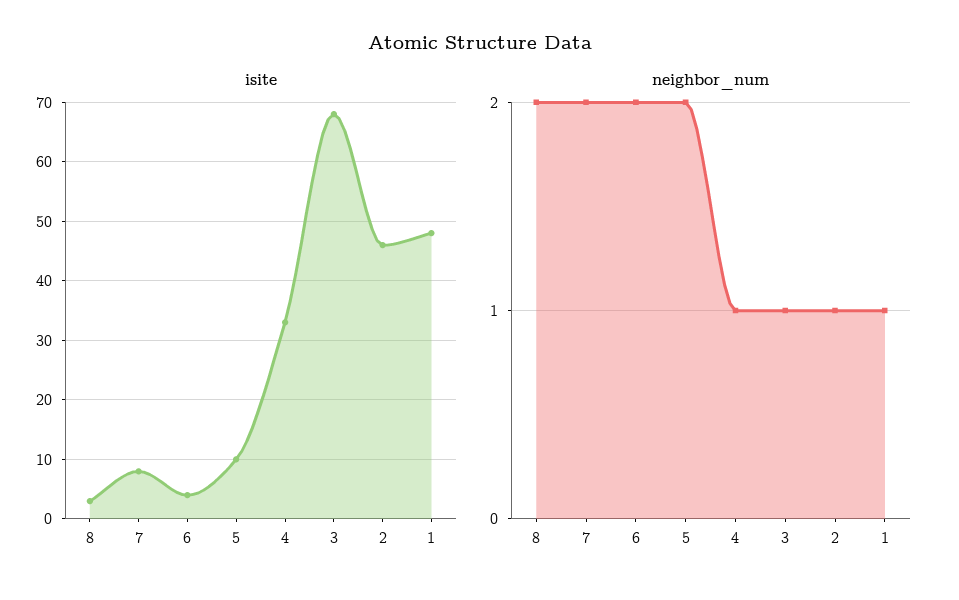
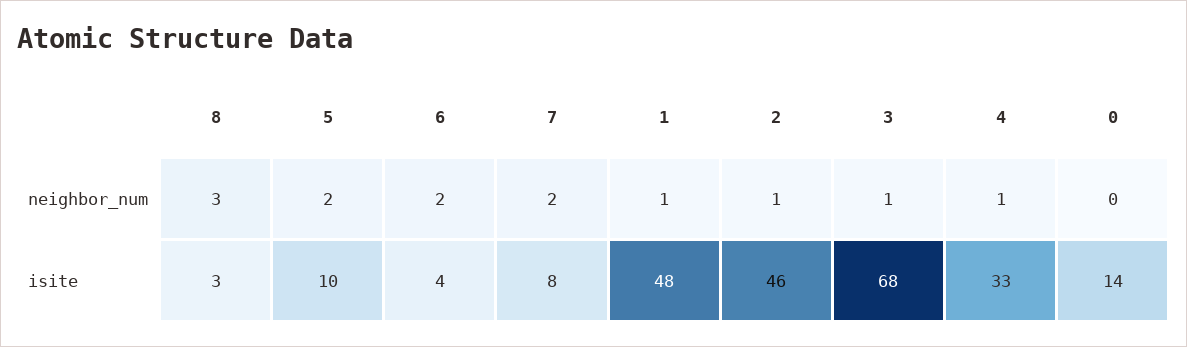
  {
    "isite": {
      "8": 3,
      "7": 8,
      "6": 4,
      "5": 10,
      "4": 33,
      "3": 68,
      "2": 46,
-     "1": 48
+     "1": 48,
+     "0": 14
    },
    "neighbor_num": {
-     "8": 2,
+     "8": 3,
      "7": 2,
      "6": 2,
      "5": 2,
      "4": 1,
      "3": 1,
      "2": 1,
-     "1": 1
+     "1": 1,
+     "0": 0
    }
  }

